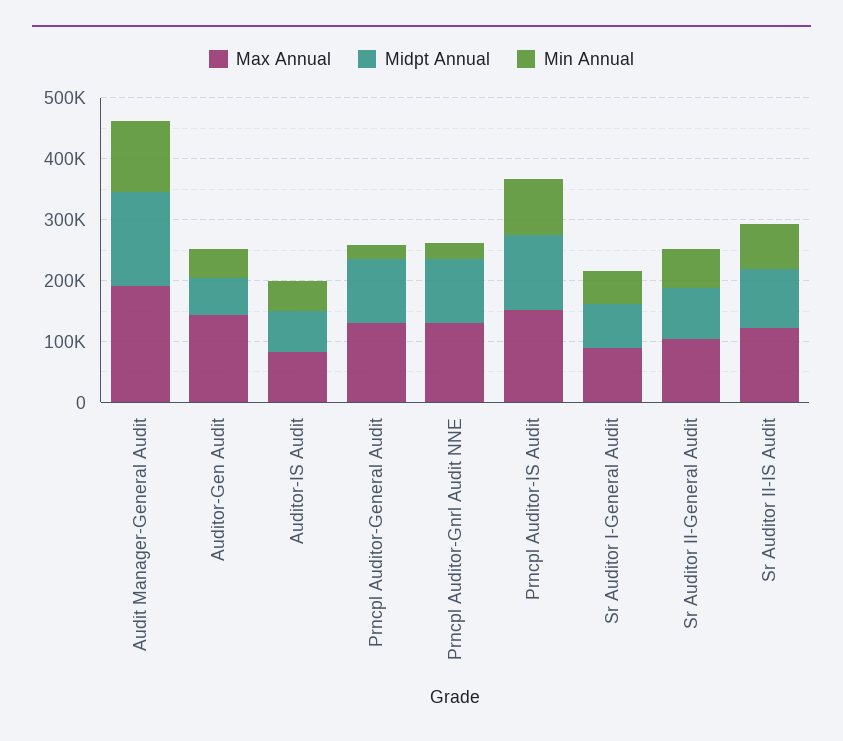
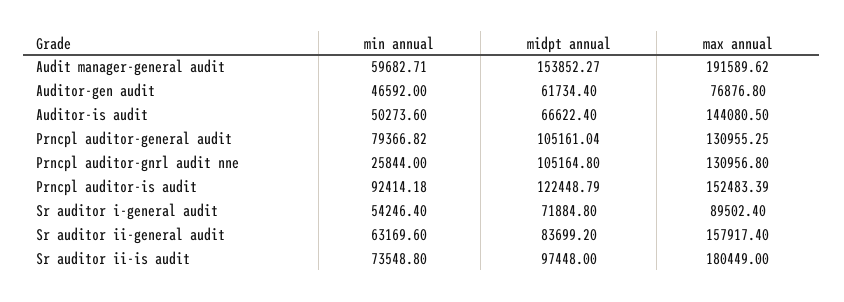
  {
    "Max Annual": {
      "Audit Manager-General Audit": 191589.62,
-     "Auditor-Gen Audit": 140000,
+     "Auditor-Gen Audit": 76876.8,
-     "Auditor-IS Audit": 80000,
+     "Auditor-IS Audit": 144080.5,
      "Prncpl Auditor-General Audit": 130955.25,
      "Prncpl Auditor-Gnrl Audit NNE": 130956.8,
      "Prncpl Auditor-IS Audit": 152483.39,
      "Sr Auditor I-General Audit": 89502.4,
-     "Sr Auditor II-General Audit": 100000,
+     "Sr Auditor II-General Audit": 157917.4,
-     "Sr Auditor II-IS Audit": 120000
+     "Sr Auditor II-IS Audit": 180449
    },
    "Midpt Annual": {
      "Audit Manager-General Audit": 153852.27,
      "Auditor-Gen Audit": 61734.4,
      "Auditor-IS Audit": 66622.4,
      "Prncpl Auditor-General Audit": 105161.04,
      "Prncpl Auditor-Gnrl Audit NNE": 105164.8,
      "Prncpl Auditor-IS Audit": 122448.79,
      "Sr Auditor I-General Audit": 71884.8,
      "Sr Auditor II-General Audit": 83699.2,
      "Sr Auditor II-IS Audit": 97448
    },
    "Min Annual": {
-     "Audit Manager-General Audit": 120000,
+     "Audit Manager-General Audit": 59682.71,
      "Auditor-Gen Audit": 46592,
      "Auditor-IS Audit": 50273.6,
-     "Prncpl Auditor-General Audit": 20000,
+     "Prncpl Auditor-General Audit": 79366.82,
      "Prncpl Auditor-Gnrl Audit NNE": 25844,
      "Prncpl Auditor-IS Audit": 92414.18,
      "Sr Auditor I-General Audit": 54246.4,
      "Sr Auditor II-General Audit": 63169.6,
      "Sr Auditor II-IS Audit": 73548.8
    }
  }

